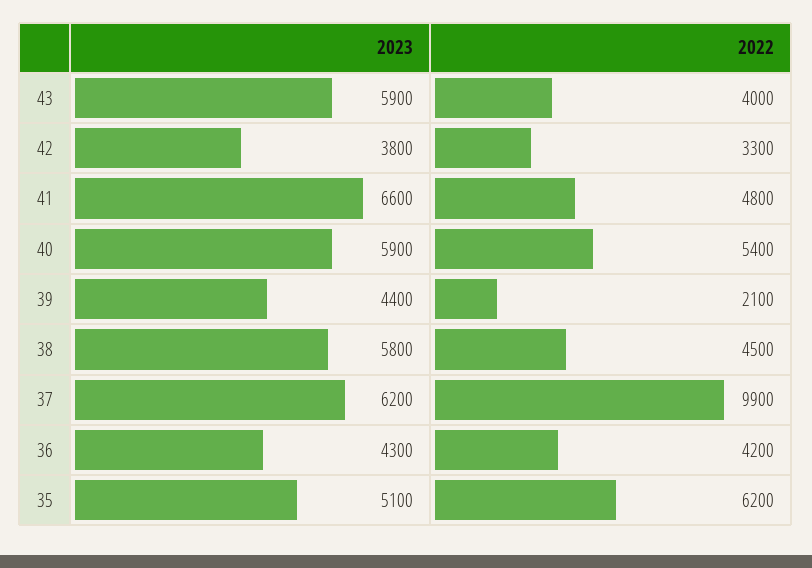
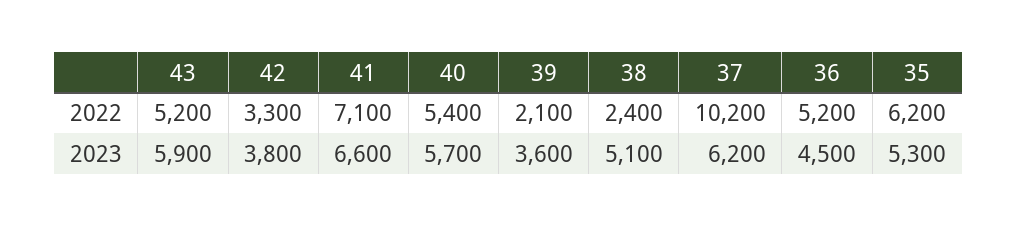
  {
    "2023": {
      "43": 5900,
      "42": 3800,
      "41": 6600,
-     "40": 5900,
+     "40": 5700,
-     "39": 4400,
+     "39": 3600,
-     "38": 5800,
+     "38": 5100,
      "37": 6200,
-     "36": 4300,
+     "36": 4500,
-     "35": 5100
+     "35": 5300
    },
    "2022": {
-     "43": 4000,
+     "43": 5200,
      "42": 3300,
-     "41": 4800,
+     "41": 7100,
      "40": 5400,
      "39": 2100,
-     "38": 4500,
+     "38": 2400,
-     "37": 9900,
+     "37": 10200,
-     "36": 4200,
+     "36": 5200,
      "35": 6200
    }
  }

